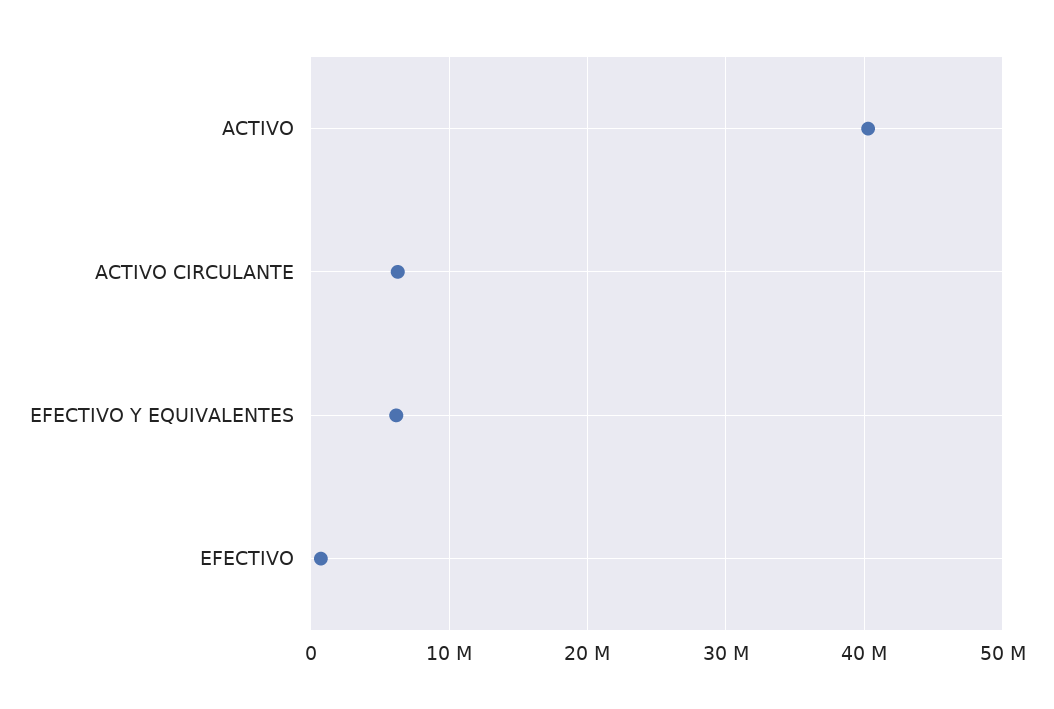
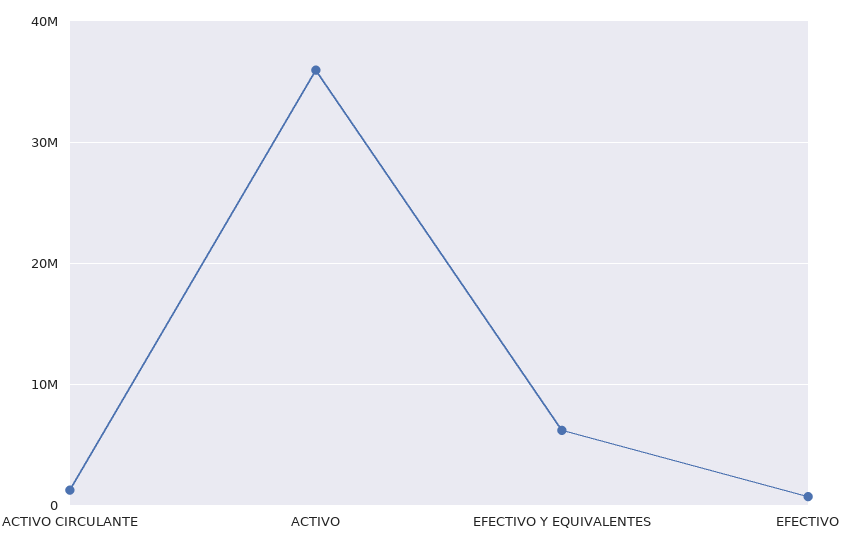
  {
-   "ACTIVO": 40000000,
+   "ACTIVO": 36000000,
-   "ACTIVO CIRCULANTE": 6000000,
+   "ACTIVO CIRCULANTE": 1000000,
    "EFECTIVO Y EQUIVALENTES": 6000000,
    "EFECTIVO": 1000000
  }

